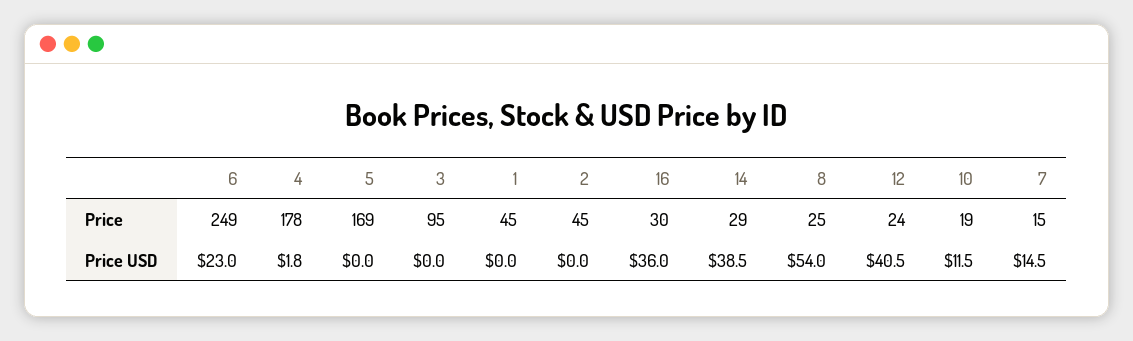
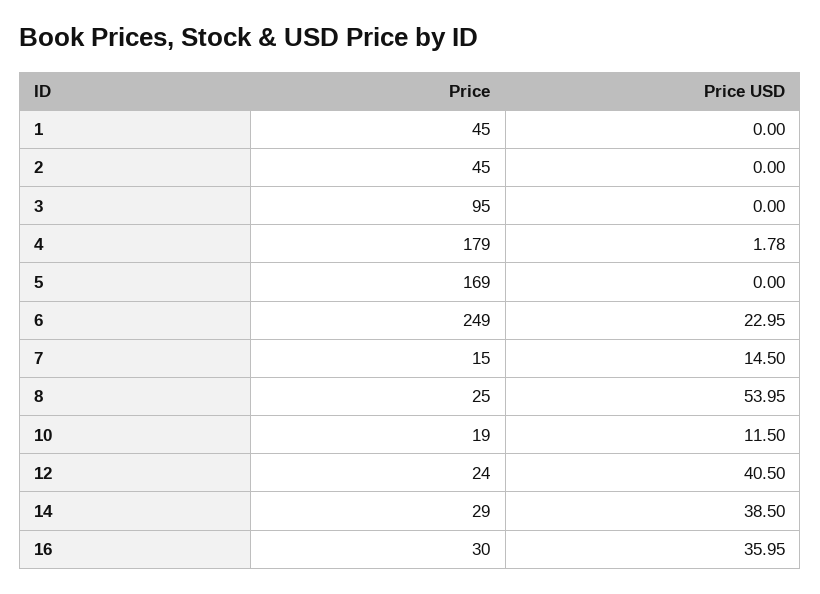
  {
    "6": {
      "Price": 249,
      "Price USD": 22.95
    },
    "4": {
-     "Price": 178,
+     "Price": 179,
      "Price USD": 1.78
    },
    "5": {
      "Price": 169,
      "Price USD": 0
    },
    "3": {
      "Price": 95,
      "Price USD": 0
    },
    "1": {
      "Price": 45,
      "Price USD": 0
    },
    "2": {
      "Price": 45,
      "Price USD": 0
    },
    "16": {
      "Price": 30,
      "Price USD": 35.95
    },
    "14": {
      "Price": 29,
      "Price USD": 38.5
    },
    "8": {
      "Price": 25,
      "Price USD": 53.95
    },
    "12": {
      "Price": 24,
      "Price USD": 40.5
    },
    "10": {
      "Price": 19,
      "Price USD": 11.5
    },
    "7": {
      "Price": 15,
      "Price USD": 14.5
    }
  }

